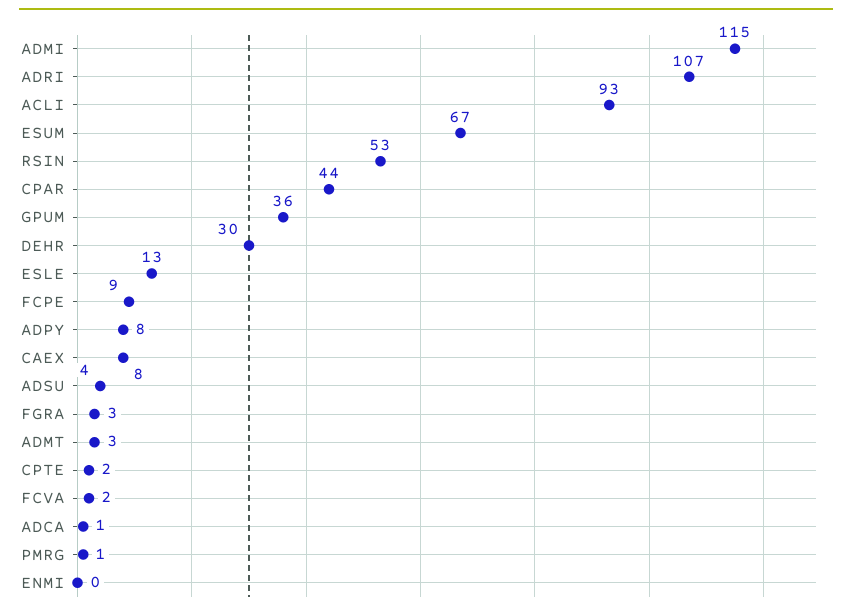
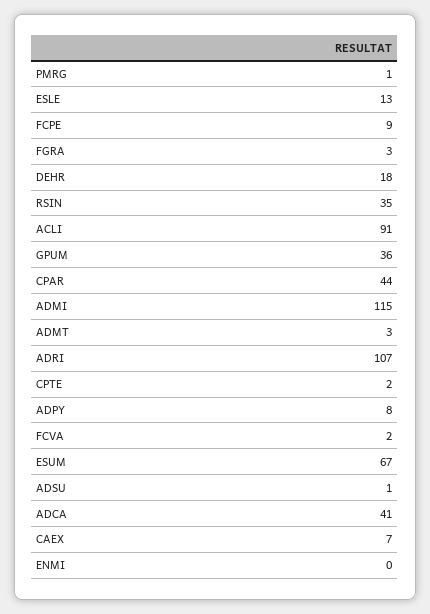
  {
    "ADMI": 115,
    "ADRI": 107,
-   "ACLI": 93,
+   "ACLI": 91,
    "ESUM": 67,
-   "RSIN": 53,
+   "RSIN": 35,
    "CPAR": 44,
    "GPUM": 36,
-   "DEHR": 30,
+   "DEHR": 18,
    "ESLE": 13,
    "FCPE": 9,
    "ADPY": 8,
-   "CAEX": 8,
+   "CAEX": 7,
-   "ADSU": 4,
+   "ADSU": 1,
    "FGRA": 3,
    "ADMT": 3,
    "CPTE": 2,
    "FCVA": 2,
-   "ADCA": 1,
+   "ADCA": 41,
    "PMRG": 1,
    "ENMI": 0
  }

